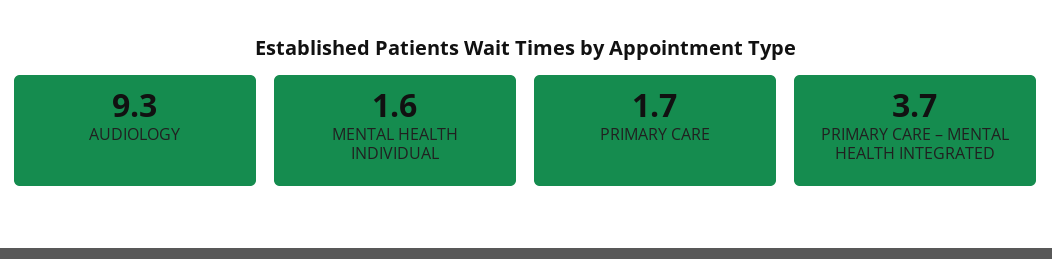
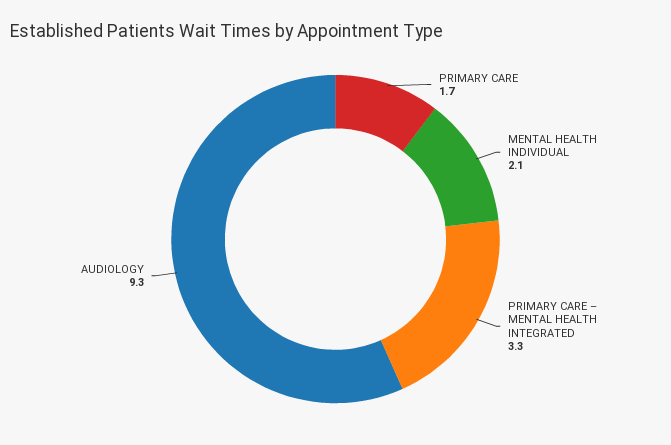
  {
    "AUDIOLOGY": 9.3,
-   "MENTAL HEALTH INDIVIDUAL": 1.6,
+   "MENTAL HEALTH INDIVIDUAL": 2.1,
    "PRIMARY CARE": 1.7,
-   "PRIMARY CARE – MENTAL HEALTH INTEGRATED": 3.7
+   "PRIMARY CARE – MENTAL HEALTH INTEGRATED": 3.3
  }

